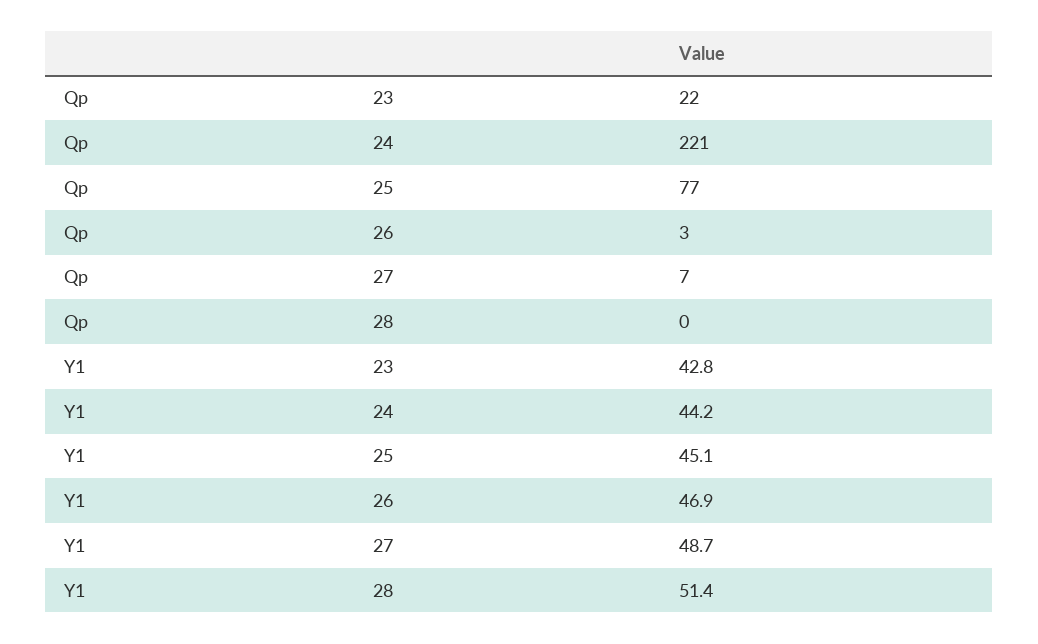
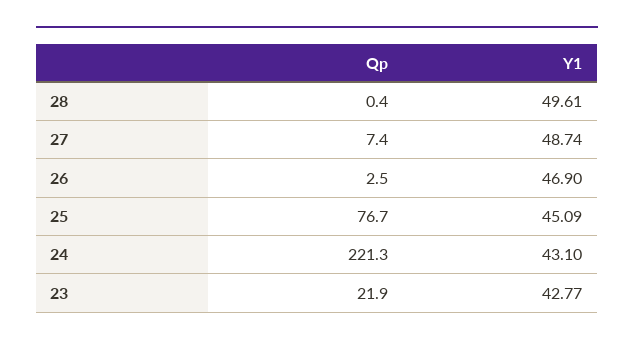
  {
    "Qp": {
      "23": 21.9,
      "24": 221.3,
      "25": 76.7,
      "26": 2.5,
      "27": 7.4,
      "28": 0.4
    },
    "Y1": {
      "23": 42.77,
-     "24": 44.2,
+     "24": 43.1,
      "25": 45.09,
      "26": 46.9,
      "27": 48.74,
-     "28": 51.4
+     "28": 49.61
    }
  }

